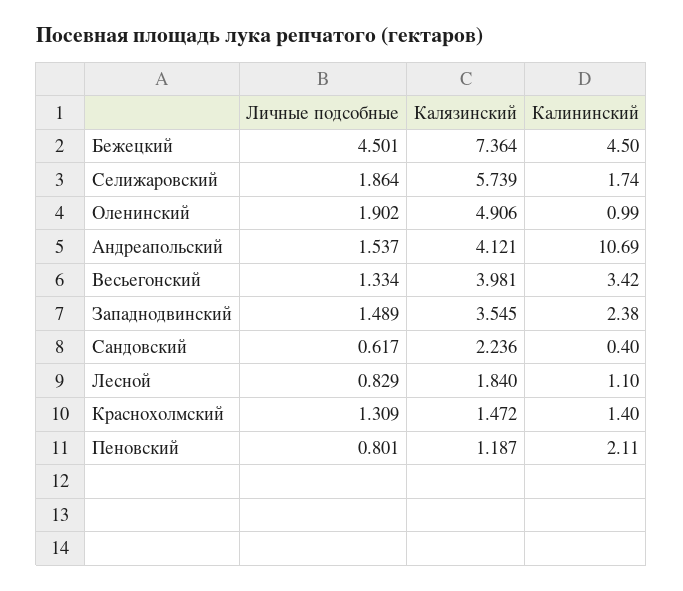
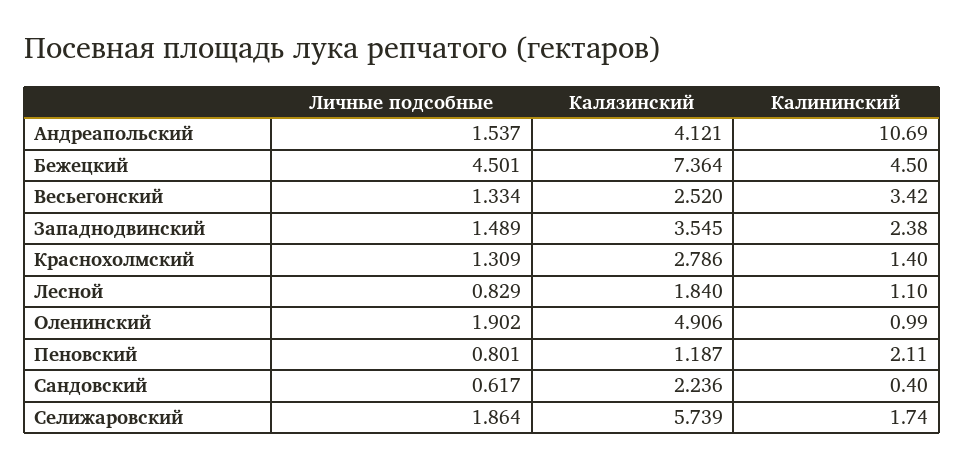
  {
    "Личные подсобные": {
      "Бежецкий": 4.501,
      "Селижаровский": 1.864,
      "Оленинский": 1.902,
      "Андреапольский": 1.537,
      "Весьегонский": 1.334,
      "Западнодвинский": 1.489,
      "Сандовский": 0.617,
      "Лесной": 0.829,
      "Краснохолмский": 1.309,
      "Пеновский": 0.801
    },
    "Калязинский": {
      "Бежецкий": 7.364,
      "Селижаровский": 5.739,
      "Оленинский": 4.906,
      "Андреапольский": 4.121,
-     "Весьегонский": 3.981,
+     "Весьегонский": 2.52,
      "Западнодвинский": 3.545,
      "Сандовский": 2.236,
      "Лесной": 1.84,
-     "Краснохолмский": 1.472,
+     "Краснохолмский": 2.786,
      "Пеновский": 1.187
    },
    "Калининский": {
      "Бежецкий": 4.5,
      "Селижаровский": 1.74,
      "Оленинский": 0.99,
      "Андреапольский": 10.69,
      "Весьегонский": 3.42,
      "Западнодвинский": 2.38,
      "Сандовский": 0.4,
      "Лесной": 1.1,
      "Краснохолмский": 1.4,
      "Пеновский": 2.11
    }
  }

